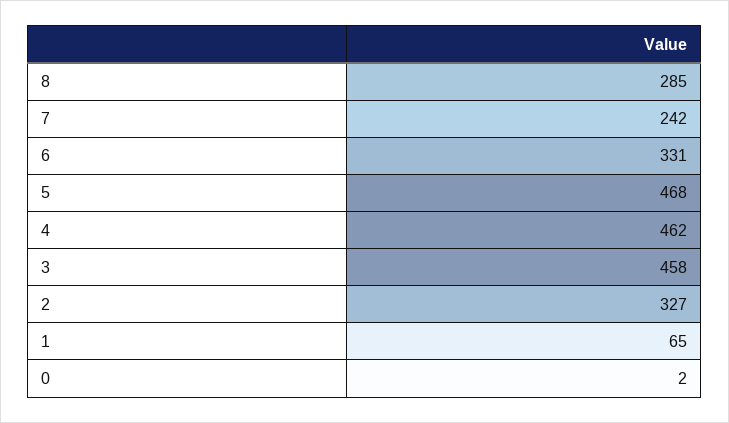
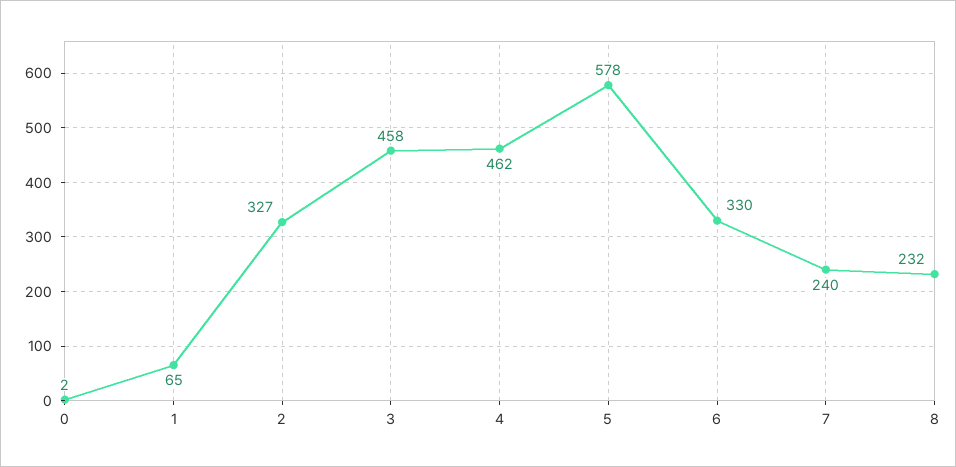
  {
-   "8": 285,
+   "8": 232,
-   "7": 242,
+   "7": 240,
-   "6": 331,
+   "6": 330,
-   "5": 468,
+   "5": 578,
    "4": 462,
    "3": 458,
    "2": 327,
    "1": 65,
    "0": 2
  }

